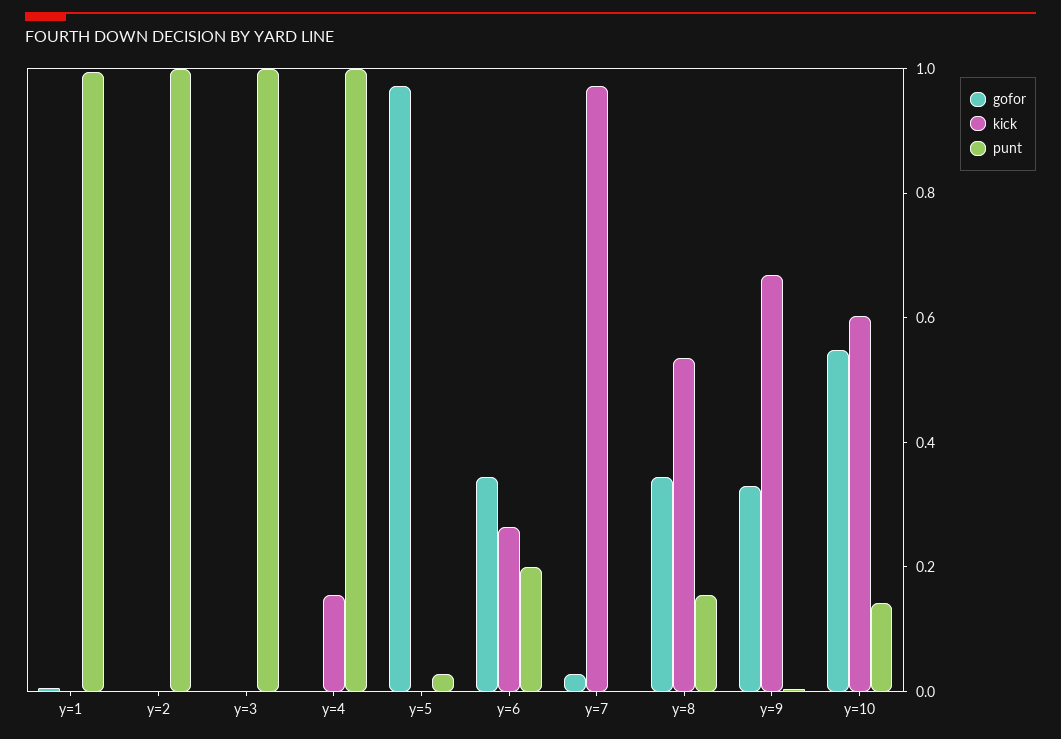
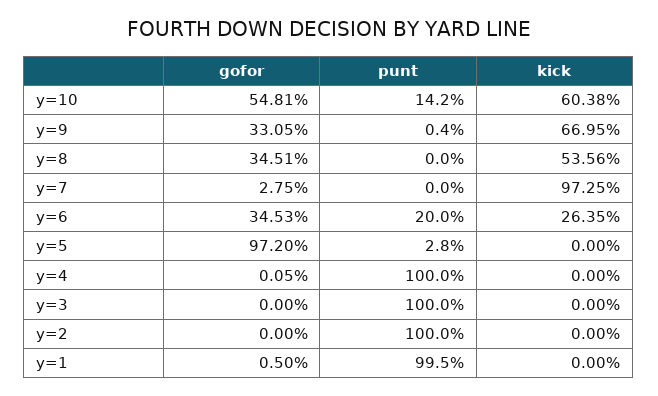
  {
    "gofor": {
      "y=1": 0.005,
      "y=2": 0,
      "y=3": 0,
      "y=4": 0.0005,
      "y=5": 0.972,
      "y=6": 0.3453,
      "y=7": 0.0275,
      "y=8": 0.3451,
      "y=9": 0.3305,
      "y=10": 0.5481
    },
    "kick": {
      "y=1": 0,
      "y=2": 0,
      "y=3": 0,
-     "y=4": 0.15,
+     "y=4": 0,
      "y=5": 0,
      "y=6": 0.2635,
      "y=7": 0.9725,
      "y=8": 0.5356,
      "y=9": 0.6695,
      "y=10": 0.6038
    },
    "punt": {
      "y=1": 0.995,
      "y=2": 1,
      "y=3": 1,
      "y=4": 1,
      "y=5": 0.028,
      "y=6": 0.2,
      "y=7": 0,
-     "y=8": 0.15,
+     "y=8": 0,
      "y=9": 0.004,
      "y=10": 0.142
    }
  }

